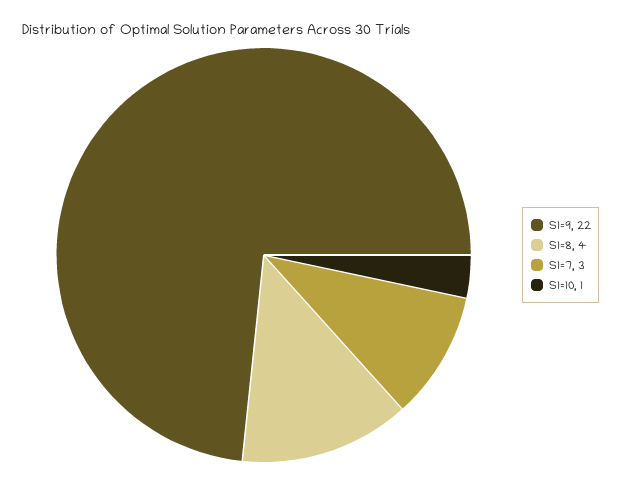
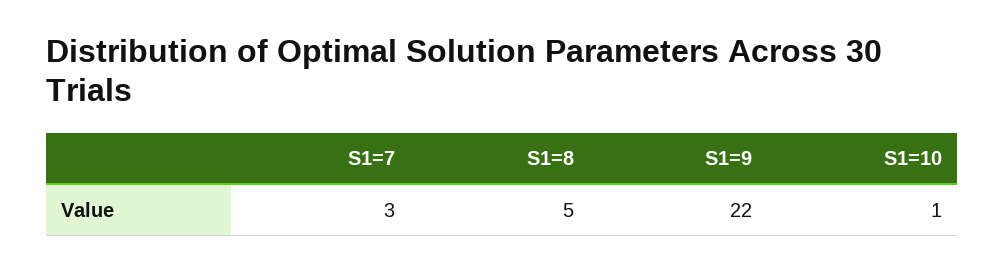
  {
    "S1=9": 22,
-   "S1=8": 4,
+   "S1=8": 5,
    "S1=7": 3,
    "S1=10": 1
  }

